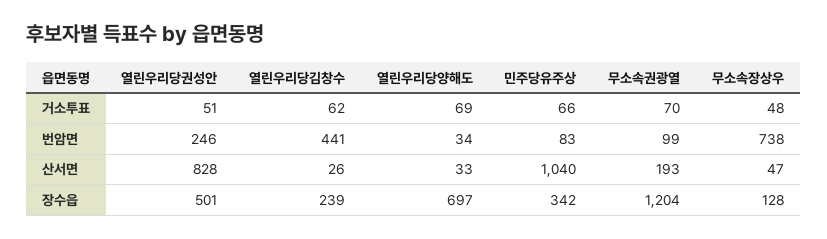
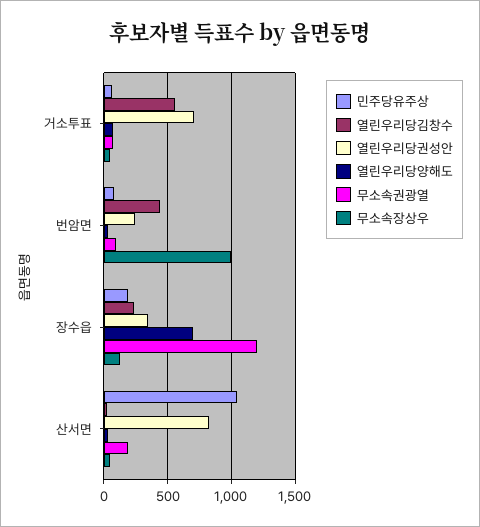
  {
    "열린우리당권성안": {
-     "거소투표": 51,
+     "거소투표": 700,
      "번암면": 246,
      "산서면": 828,
-     "장수읍": 501
+     "장수읍": 350
    },
    "열린우리당김창수": {
-     "거소투표": 62,
+     "거소투표": 550,
      "번암면": 441,
      "산서면": 26,
      "장수읍": 239
    },
    "열린우리당양해도": {
      "거소투표": 69,
      "번암면": 34,
      "산서면": 33,
      "장수읍": 697
    },
    "민주당유주상": {
      "거소투표": 66,
      "번암면": 83,
      "산서면": 1040,
-     "장수읍": 342
+     "장수읍": 200
    },
    "무소속권광열": {
      "거소투표": 70,
      "번암면": 99,
      "산서면": 193,
      "장수읍": 1204
    },
    "무소속장상우": {
      "거소투표": 48,
-     "번암면": 738,
+     "번암면": 1000,
      "산서면": 47,
      "장수읍": 128
    }
  }

